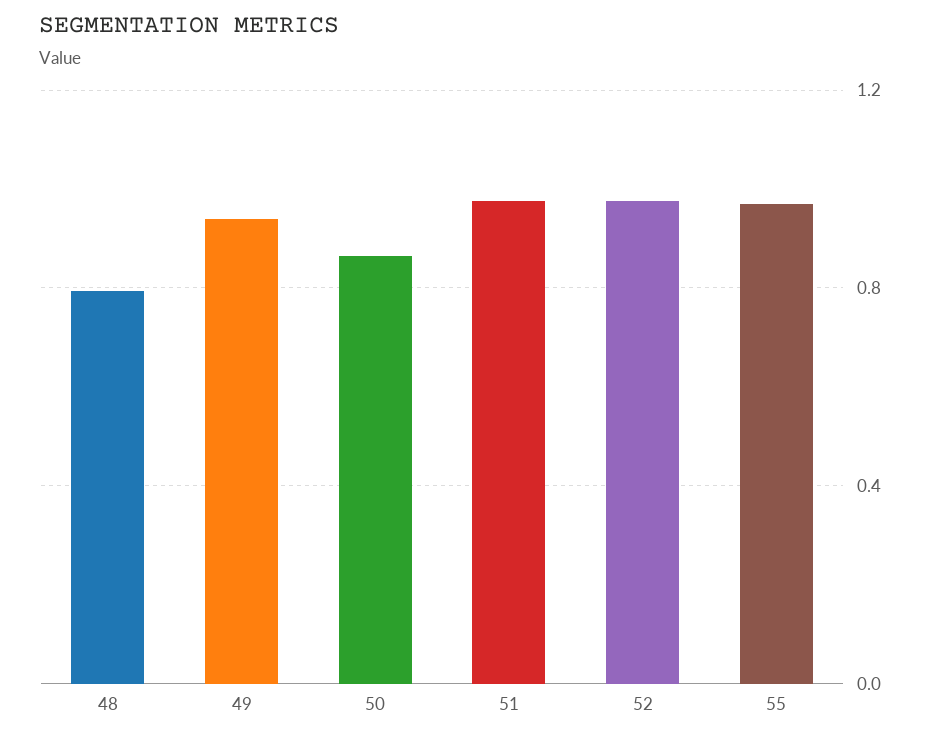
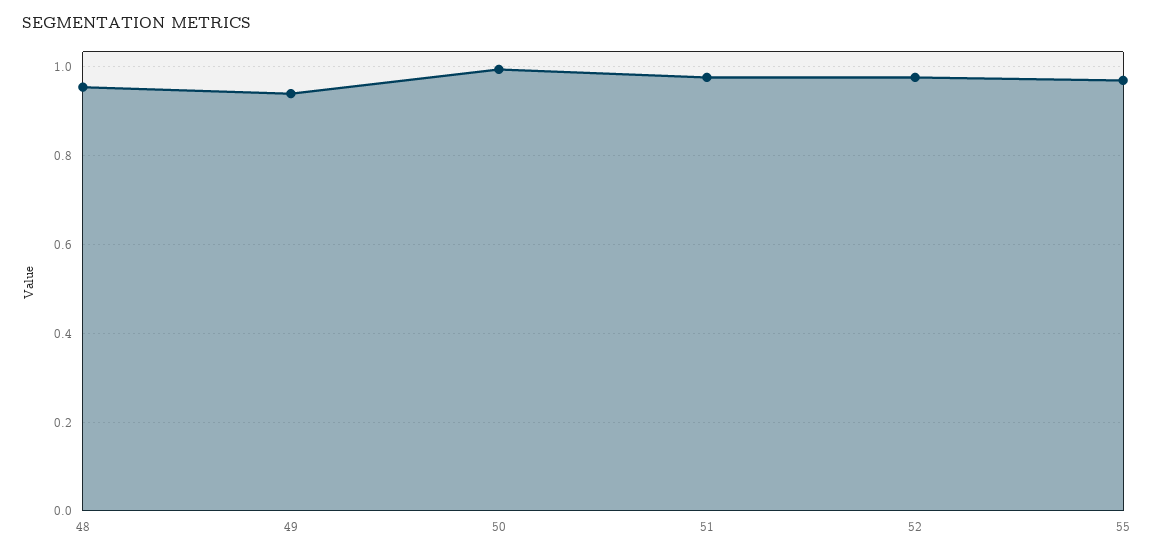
  {
-   "48": 0.8,
+   "48": 0.96,
    "49": 0.94,
-   "50": 0.85,
+   "50": 1,
    "51": 0.98,
    "52": 0.98,
    "55": 0.96
  }

